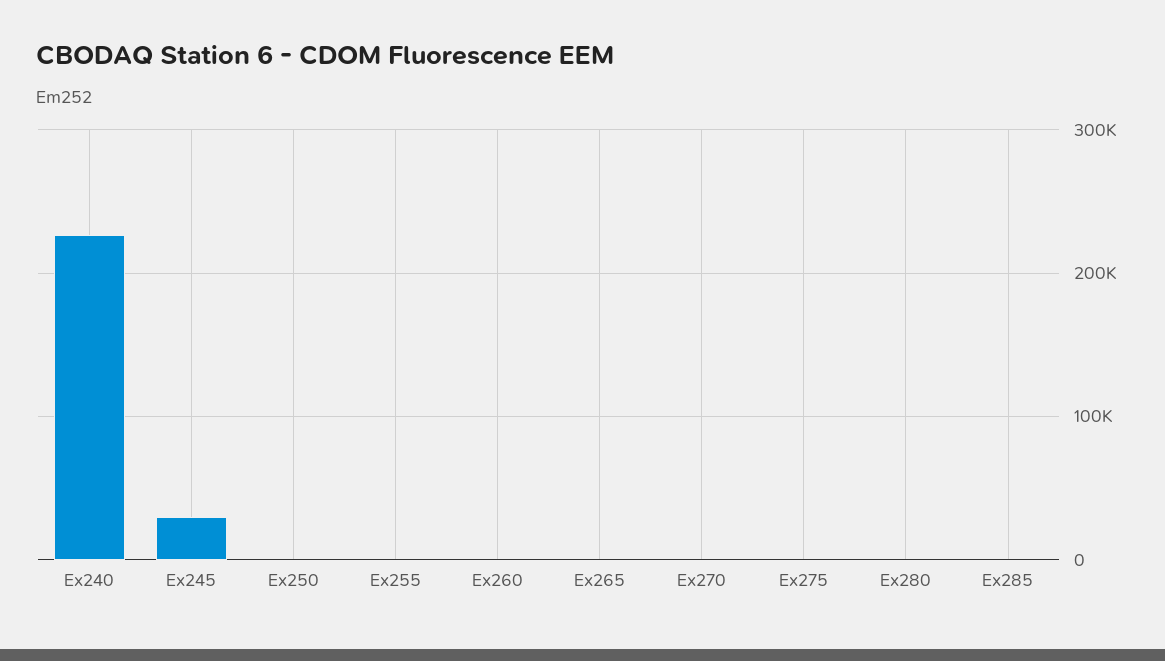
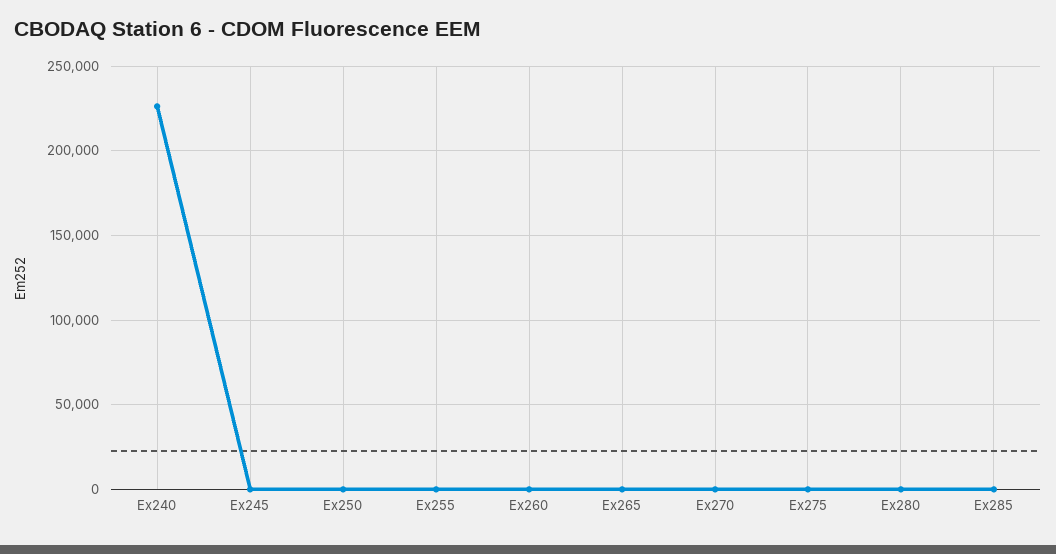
  {
    "Ex240": 225000,
-   "Ex245": 30000,
+   "Ex245": 0,
    "Ex250": 0,
    "Ex255": 0,
    "Ex260": 0,
    "Ex265": 0,
    "Ex270": 0,
    "Ex275": 0,
    "Ex280": 0,
    "Ex285": 0
  }

